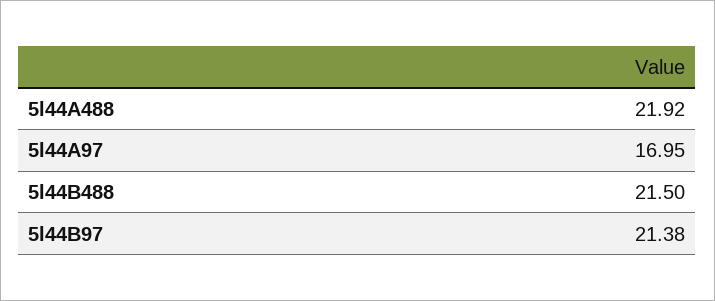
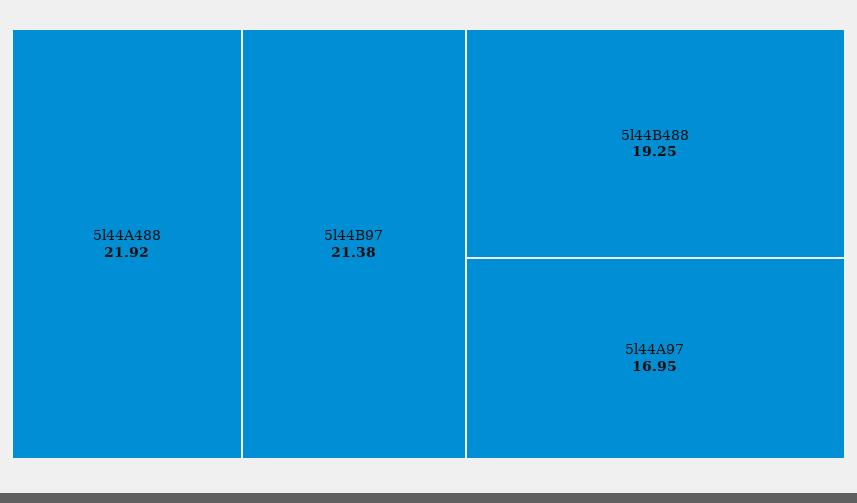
  {
    "5l44A488": 21.92,
    "5l44A97": 16.95,
-   "5l44B488": 21.5,
+   "5l44B488": 19.25,
    "5l44B97": 21.38
  }

